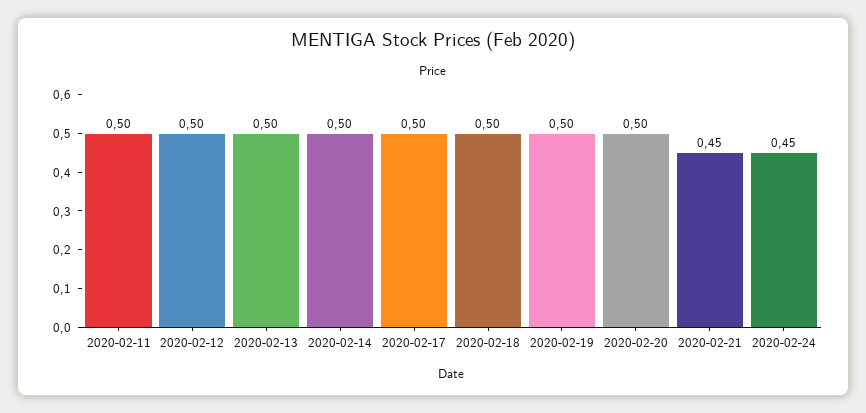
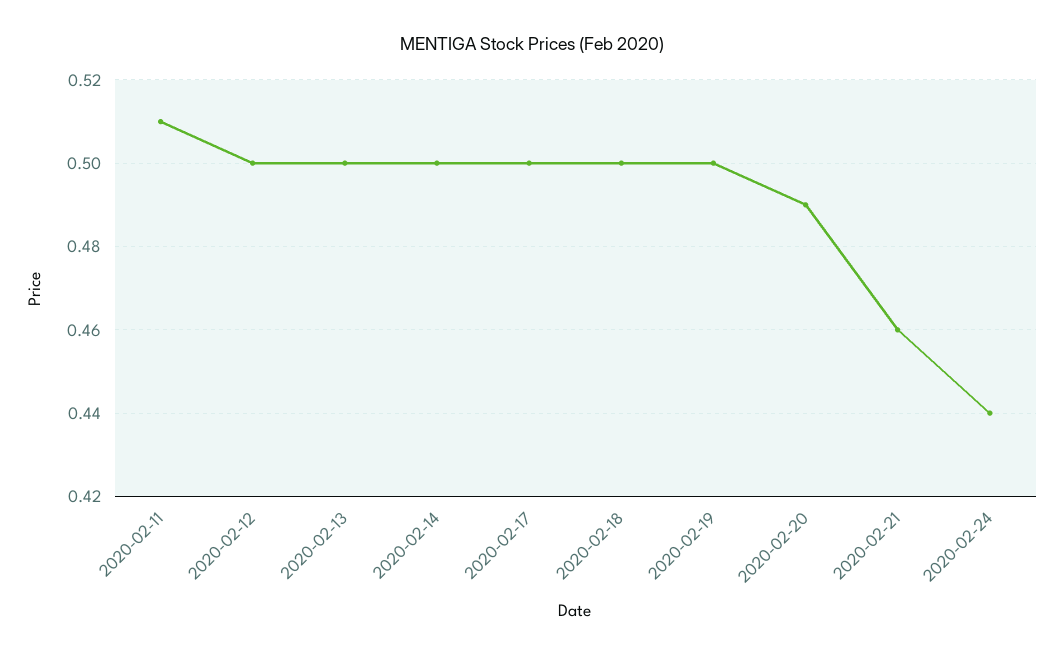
  {
-   "2020-02-11": 0.5,
+   "2020-02-11": 0.51,
    "2020-02-12": 0.5,
    "2020-02-13": 0.5,
    "2020-02-14": 0.5,
    "2020-02-17": 0.5,
    "2020-02-18": 0.5,
    "2020-02-19": 0.5,
-   "2020-02-20": 0.5,
+   "2020-02-20": 0.49,
-   "2020-02-21": 0.45,
+   "2020-02-21": 0.46,
-   "2020-02-24": 0.45
+   "2020-02-24": 0.44
  }

